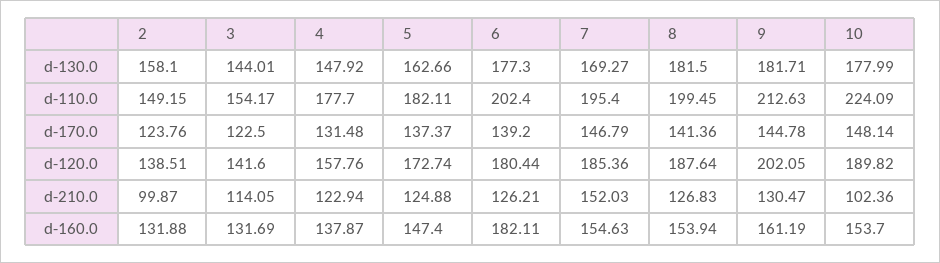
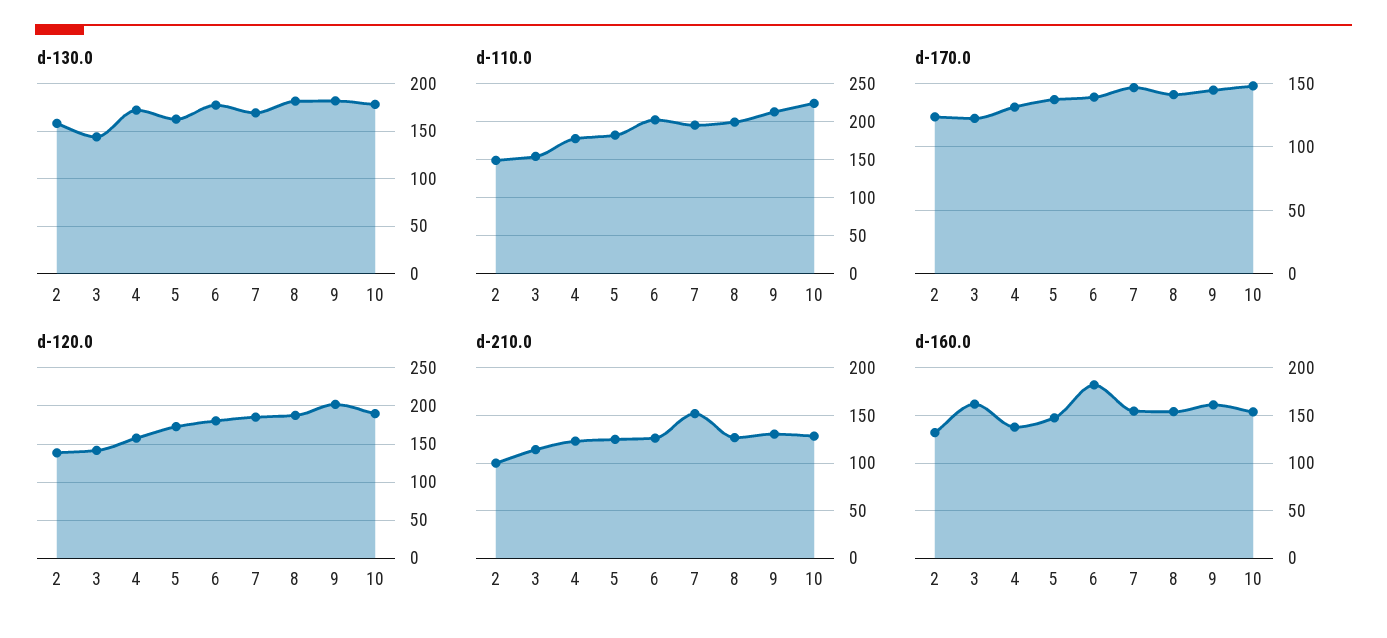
  {
    "d-130.0": {
      "2": 158.1,
      "3": 144.01,
-     "4": 147.92,
+     "4": 170,
      "5": 162.66,
      "6": 177.3,
      "7": 169.27,
      "8": 181.5,
      "9": 181.71,
      "10": 177.99
    },
    "d-110.0": {
      "2": 149.15,
      "3": 154.17,
      "4": 177.7,
      "5": 182.11,
      "6": 202.4,
      "7": 195.4,
      "8": 199.45,
      "9": 212.63,
      "10": 224.09
    },
    "d-170.0": {
      "2": 123.76,
      "3": 122.5,
      "4": 131.48,
      "5": 137.37,
      "6": 139.2,
      "7": 146.79,
      "8": 141.36,
      "9": 144.78,
      "10": 148.14
    },
    "d-120.0": {
      "2": 138.51,
      "3": 141.6,
      "4": 157.76,
      "5": 172.74,
      "6": 180.44,
      "7": 185.36,
      "8": 187.64,
      "9": 202.05,
      "10": 189.82
    },
    "d-210.0": {
      "2": 99.87,
      "3": 114.05,
      "4": 122.94,
      "5": 124.88,
      "6": 126.21,
      "7": 152.03,
      "8": 126.83,
      "9": 130.47,
-     "10": 102.36
+     "10": 130
    },
    "d-160.0": {
      "2": 131.88,
-     "3": 131.69,
+     "3": 160,
      "4": 137.87,
      "5": 147.4,
      "6": 182.11,
      "7": 154.63,
      "8": 153.94,
      "9": 161.19,
      "10": 153.7
    }
  }

